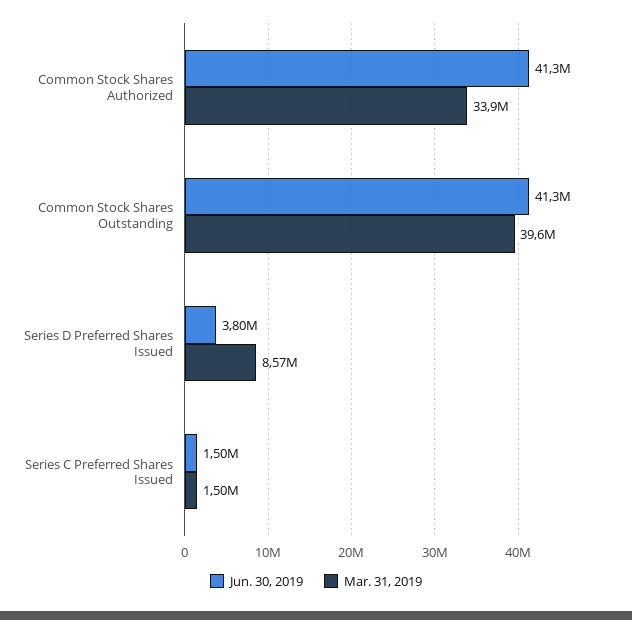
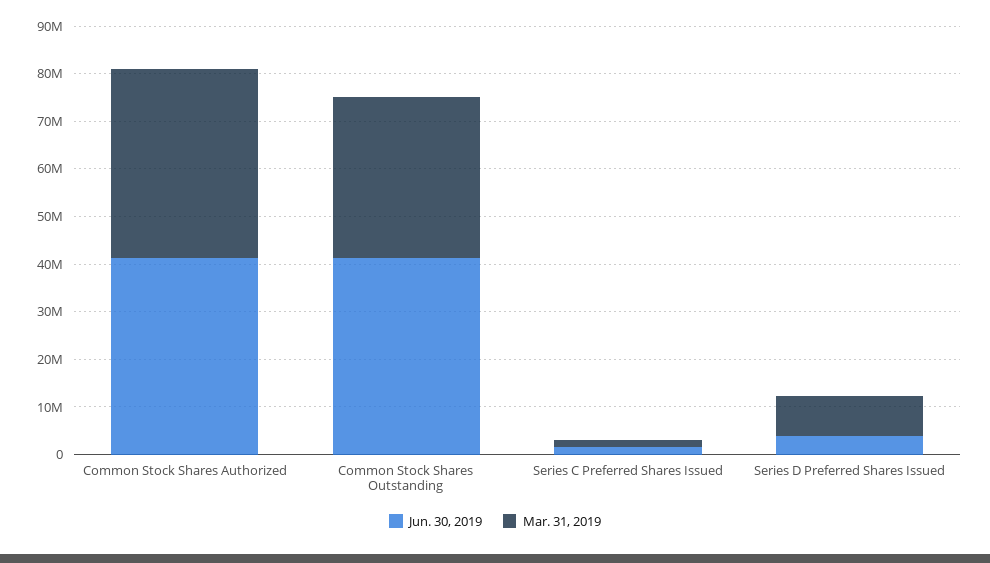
  {
    "Jun. 30, 2019": {
      "Common Stock Shares Authorized": 41300000,
      "Common Stock Shares Outstanding": 41300000,
      "Series D Preferred Shares Issued": 3800000,
      "Series C Preferred Shares Issued": 1500000
    },
    "Mar. 31, 2019": {
-     "Common Stock Shares Authorized": 33900000,
+     "Common Stock Shares Authorized": 40000000,
-     "Common Stock Shares Outstanding": 39600000,
+     "Common Stock Shares Outstanding": 34000000,
      "Series D Preferred Shares Issued": 8570000,
      "Series C Preferred Shares Issued": 1500000
    }
  }

